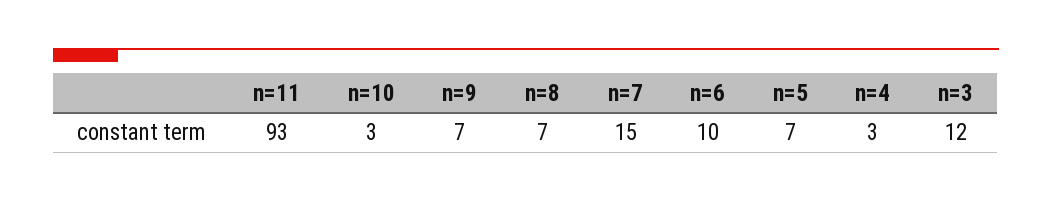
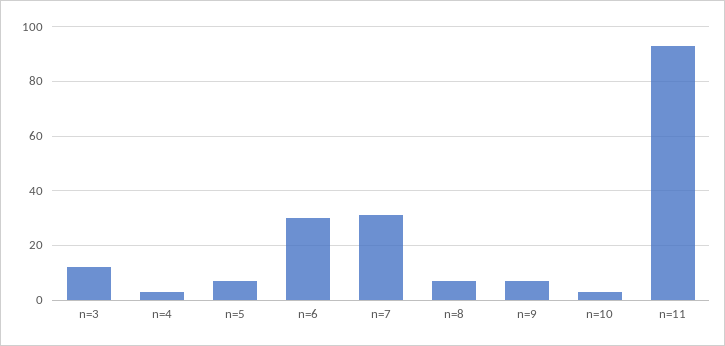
  {
    "n=11": 93,
    "n=10": 3,
    "n=9": 7,
    "n=8": 7,
-   "n=7": 15,
+   "n=7": 30,
-   "n=6": 10,
+   "n=6": 30,
    "n=5": 7,
    "n=4": 3,
    "n=3": 12
  }

